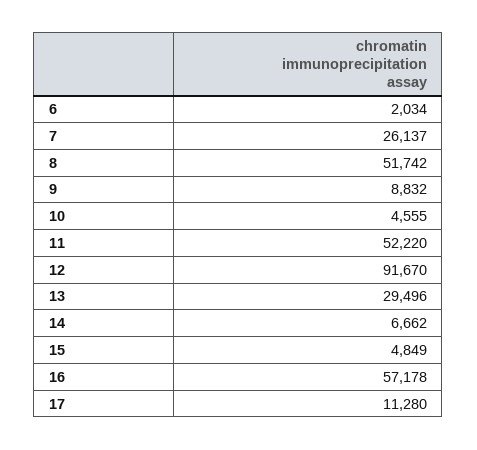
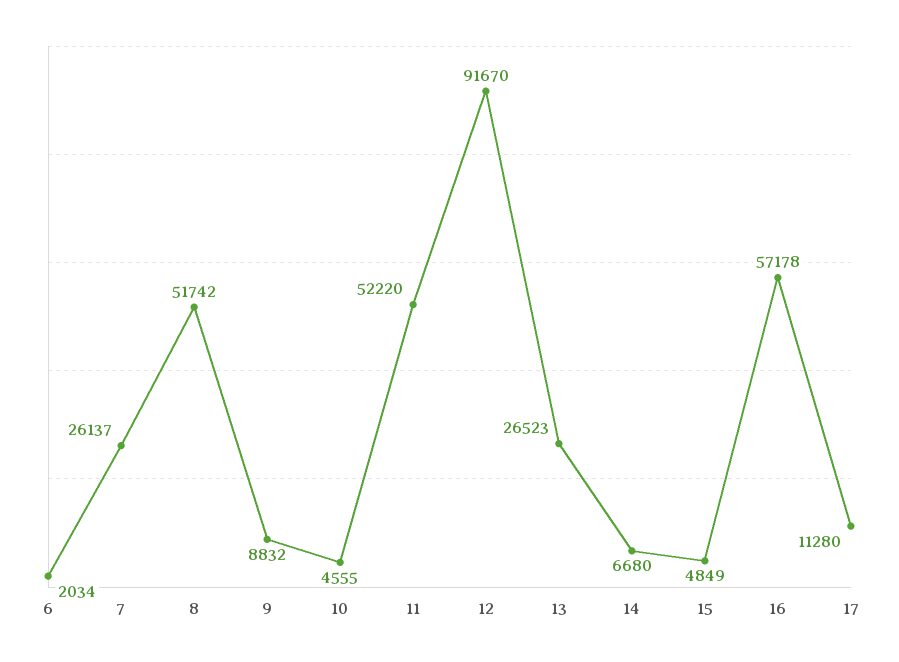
  {
    "6": 2034,
    "7": 26137,
    "8": 51742,
    "9": 8832,
    "10": 4555,
    "11": 52220,
    "12": 91670,
-   "13": 29496,
+   "13": 26523,
-   "14": 6662,
+   "14": 6680,
    "15": 4849,
    "16": 57178,
    "17": 11280
  }

